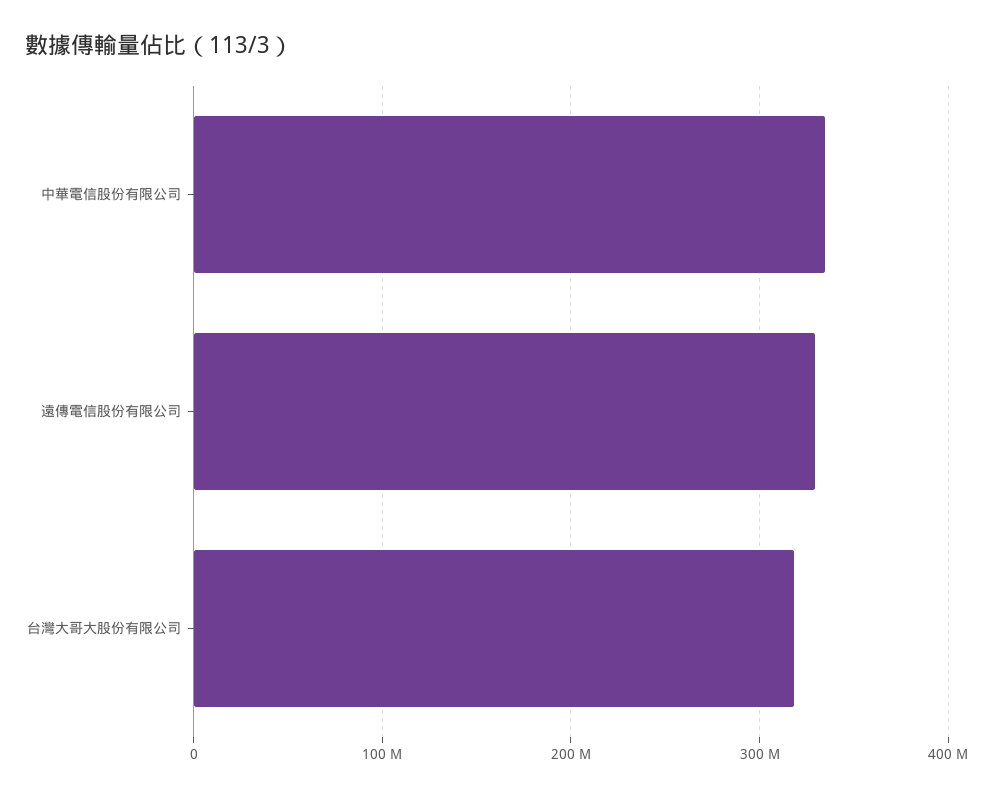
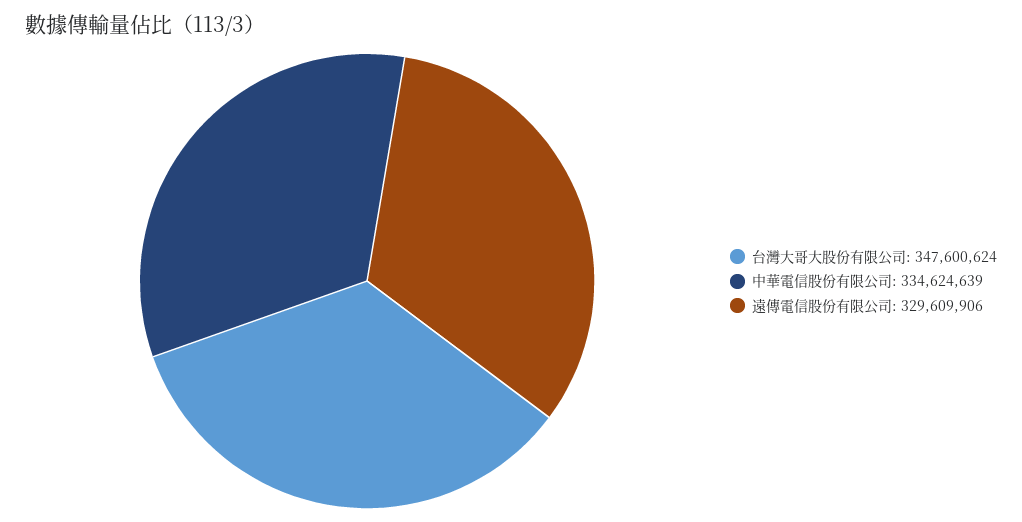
  {
    "中華電信股份有限公司": 334624639,
    "遠傳電信股份有限公司": 329609906,
-   "台灣大哥大股份有限公司": 320000000
+   "台灣大哥大股份有限公司": 347600624
  }

